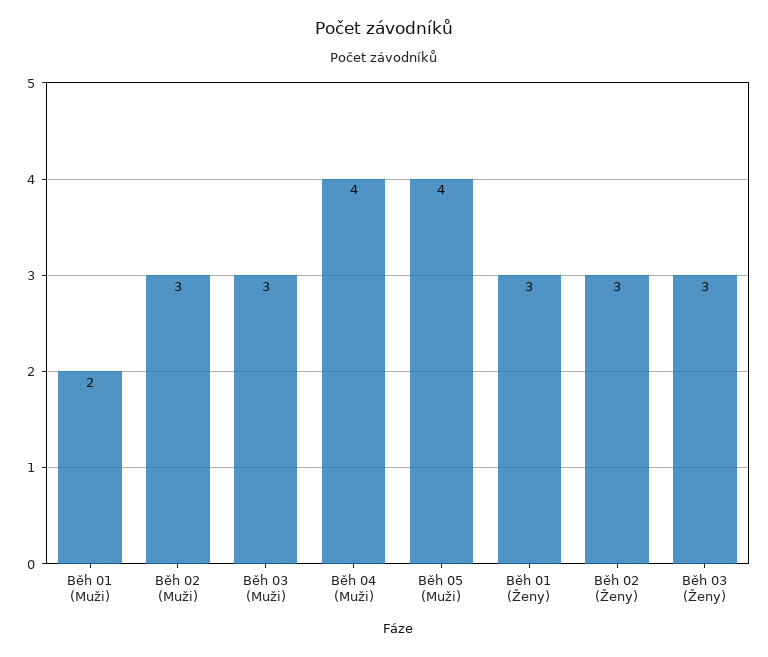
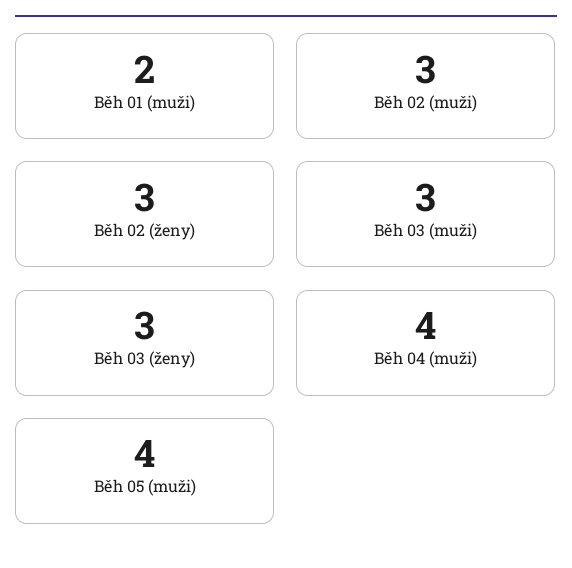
  {
    "Běh 01 (Muži)": 2,
    "Běh 02 (Muži)": 3,
    "Běh 03 (Muži)": 3,
    "Běh 04 (Muži)": 4,
    "Běh 05 (Muži)": 4,
-   "Běh 01 (Ženy)": 3,
    "Běh 02 (Ženy)": 3,
    "Běh 03 (Ženy)": 3
  }

